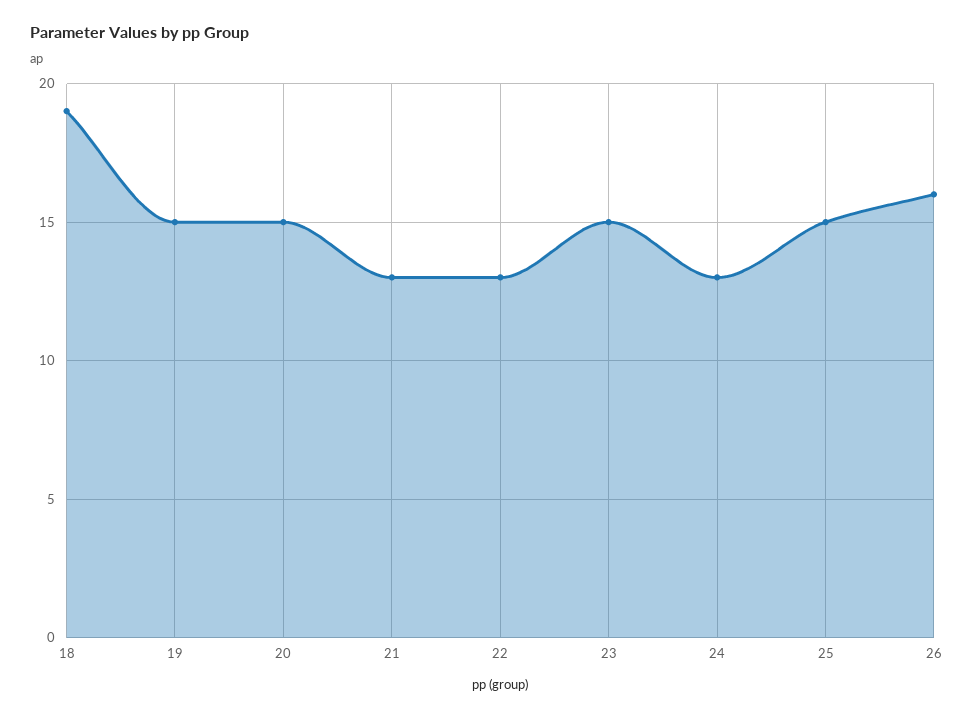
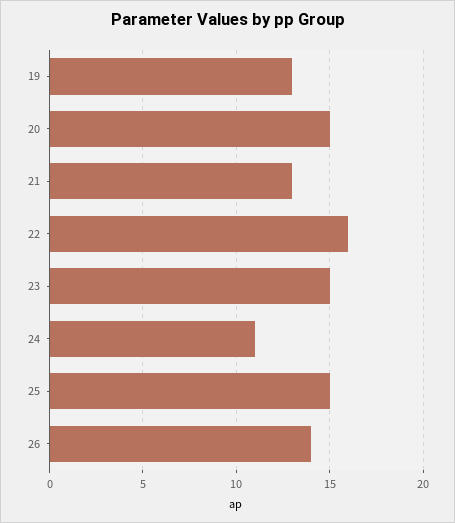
  {
-   "18": 19,
-   "19": 15,
+   "19": 13,
    "20": 15,
    "21": 13,
-   "22": 13,
+   "22": 16,
    "23": 15,
-   "24": 13,
+   "24": 11,
    "25": 15,
-   "26": 16
+   "26": 14
  }

